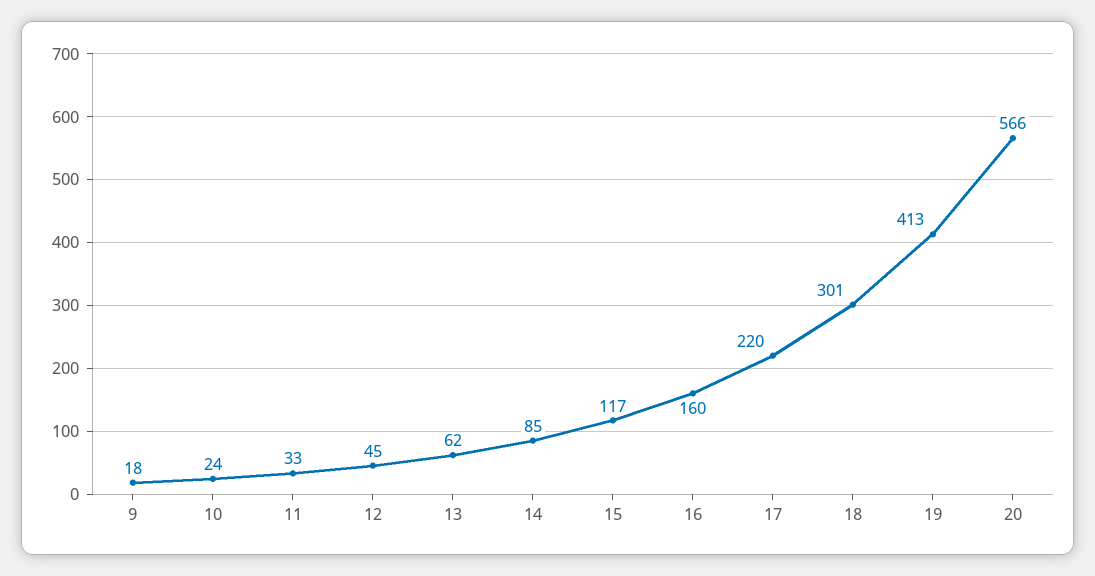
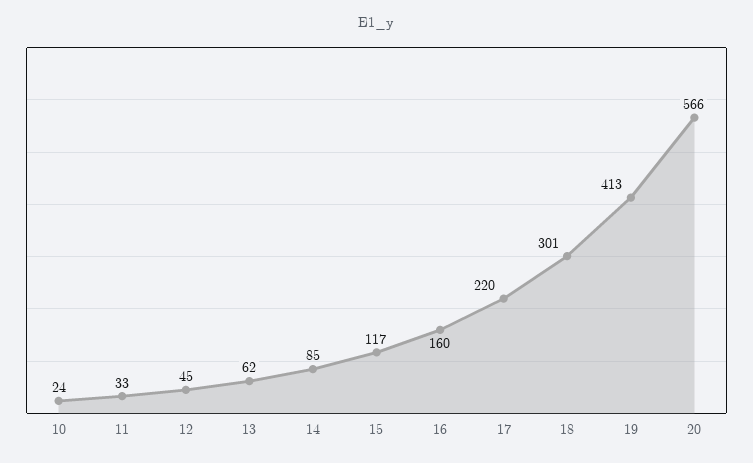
  {
-   "9": 18,
    "10": 24,
    "11": 33,
    "12": 45,
    "13": 62,
    "14": 85,
    "15": 117,
    "16": 160,
    "17": 220,
    "18": 301,
    "19": 413,
    "20": 566
  }

